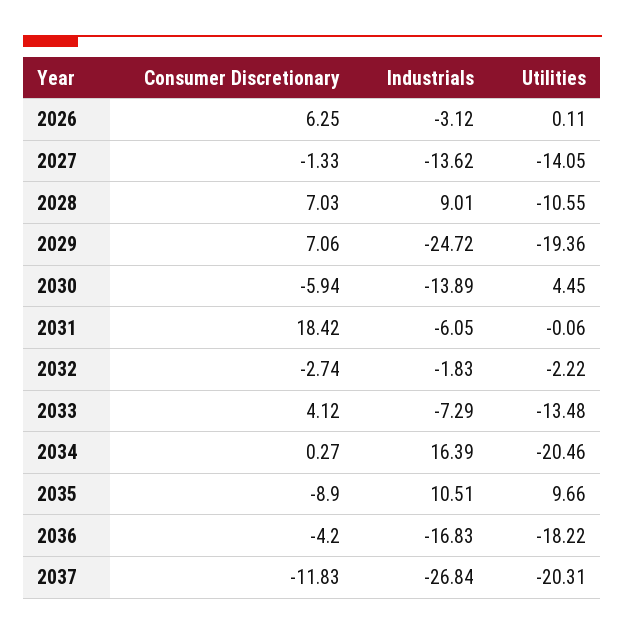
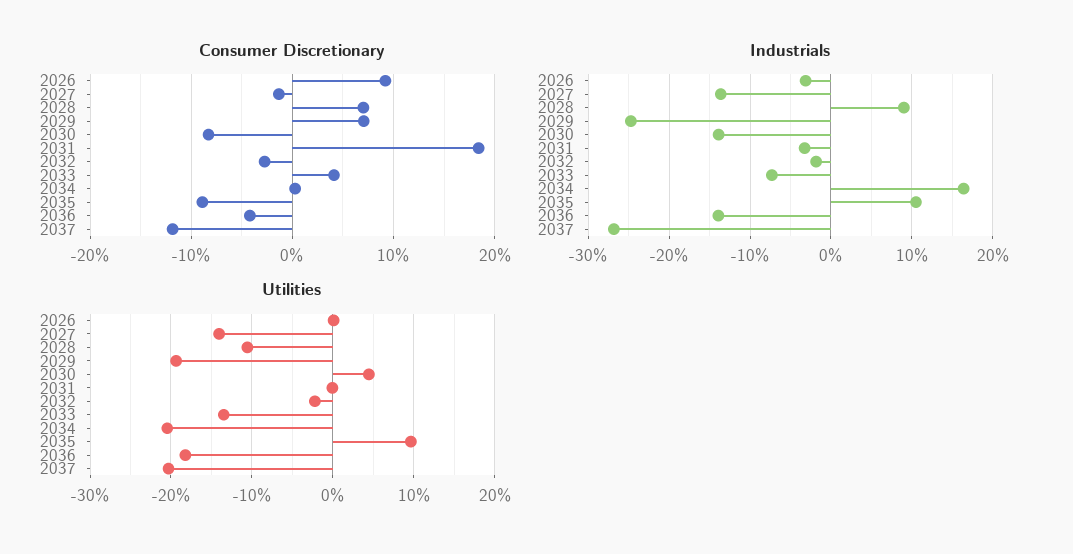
  {
    "Consumer Discretionary": {
-     "2026": 6.25,
+     "2026": 9,
      "2027": -1.33,
      "2028": 7.03,
      "2029": 7.06,
-     "2030": -5.94,
+     "2030": -8,
      "2031": 18.42,
      "2032": -2.74,
      "2033": 4.12,
      "2034": 0.27,
      "2035": -8.9,
      "2036": -4.2,
      "2037": -11.83
    },
    "Industrials": {
      "2026": -3.12,
      "2027": -13.62,
      "2028": 9.01,
      "2029": -24.72,
      "2030": -13.89,
-     "2031": -6.05,
+     "2031": -3,
      "2032": -1.83,
      "2033": -7.29,
      "2034": 16.39,
      "2035": 10.51,
-     "2036": -16.83,
+     "2036": -14,
      "2037": -26.84
    },
    "Utilities": {
      "2026": 0.11,
      "2027": -14.05,
      "2028": -10.55,
      "2029": -19.36,
      "2030": 4.45,
      "2031": -0.06,
      "2032": -2.22,
      "2033": -13.48,
      "2034": -20.46,
      "2035": 9.66,
      "2036": -18.22,
      "2037": -20.31
    }
  }

